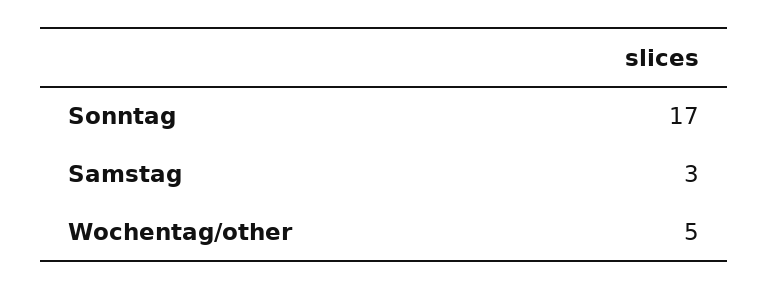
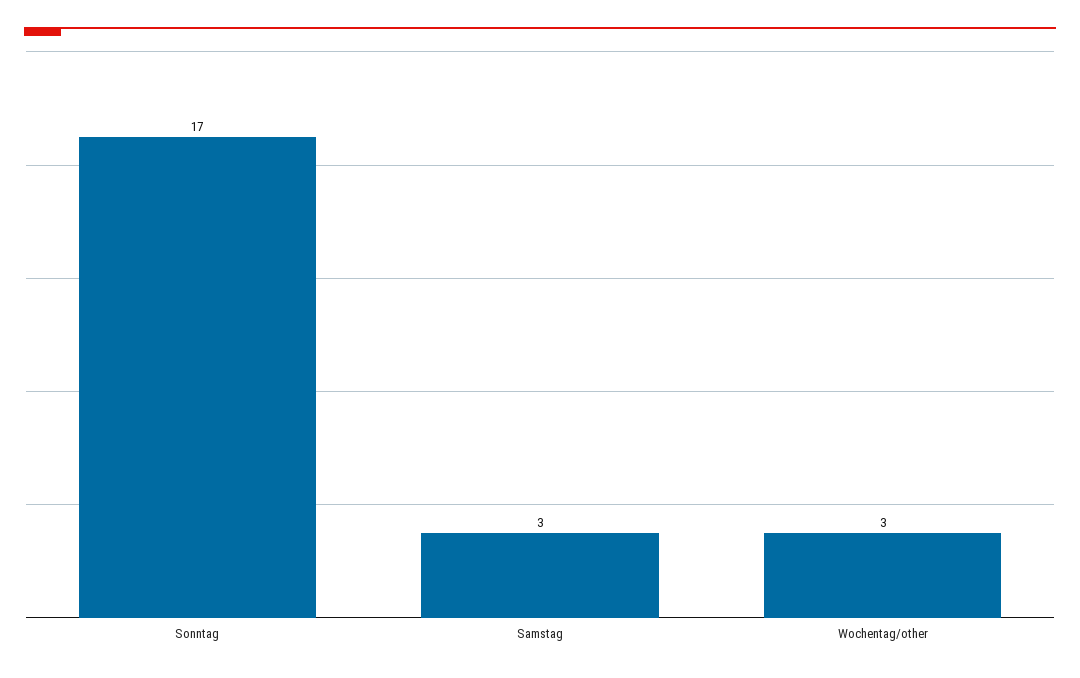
  {
    "Sonntag": 17,
    "Samstag": 3,
-   "Wochentag/other": 5
+   "Wochentag/other": 3
  }

